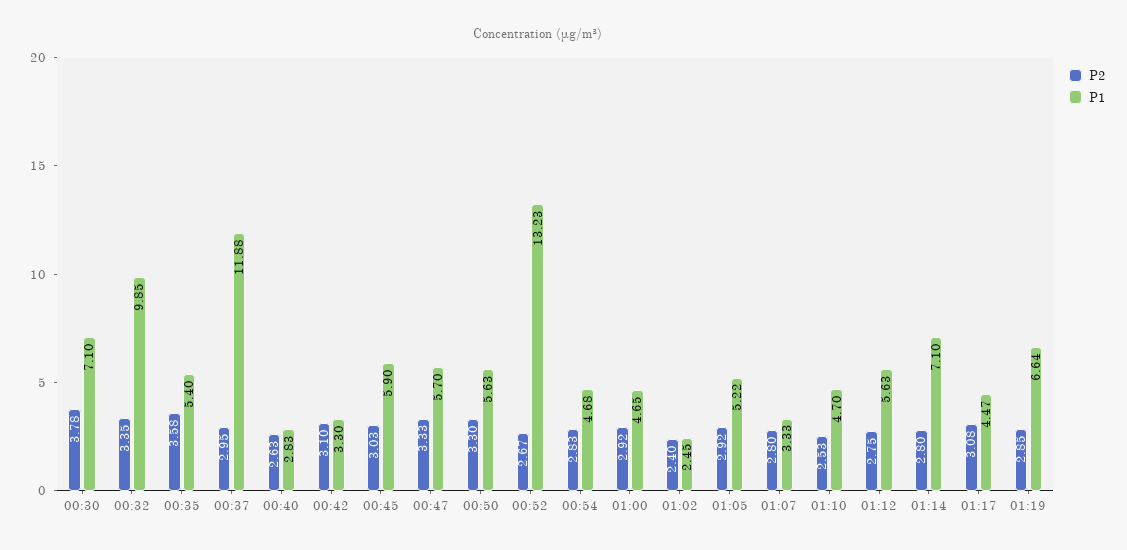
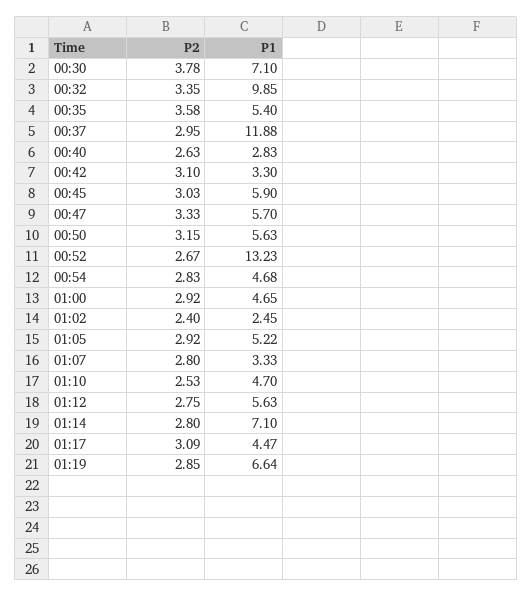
  {
    "P2": {
      "00:30": 3.78,
      "00:32": 3.35,
      "00:35": 3.58,
      "00:37": 2.95,
      "00:40": 2.63,
      "00:42": 3.1,
      "00:45": 3.03,
      "00:47": 3.33,
-     "00:50": 3.3,
+     "00:50": 3.15,
      "00:52": 2.67,
      "00:54": 2.83,
      "01:00": 2.92,
      "01:02": 2.4,
      "01:05": 2.92,
      "01:07": 2.8,
      "01:10": 2.53,
      "01:12": 2.75,
      "01:14": 2.8,
-     "01:17": 3.08,
+     "01:17": 3.09,
      "01:19": 2.85
    },
    "P1": {
      "00:30": 7.1,
      "00:32": 9.85,
      "00:35": 5.4,
      "00:37": 11.88,
      "00:40": 2.83,
      "00:42": 3.3,
      "00:45": 5.9,
      "00:47": 5.7,
      "00:50": 5.63,
      "00:52": 13.23,
      "00:54": 4.68,
      "01:00": 4.65,
      "01:02": 2.45,
      "01:05": 5.22,
      "01:07": 3.33,
      "01:10": 4.7,
      "01:12": 5.63,
      "01:14": 7.1,
      "01:17": 4.47,
      "01:19": 6.64
    }
  }

